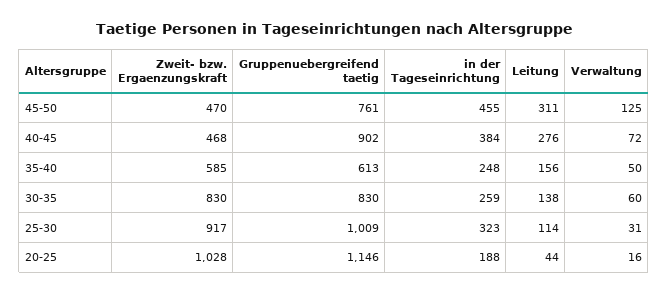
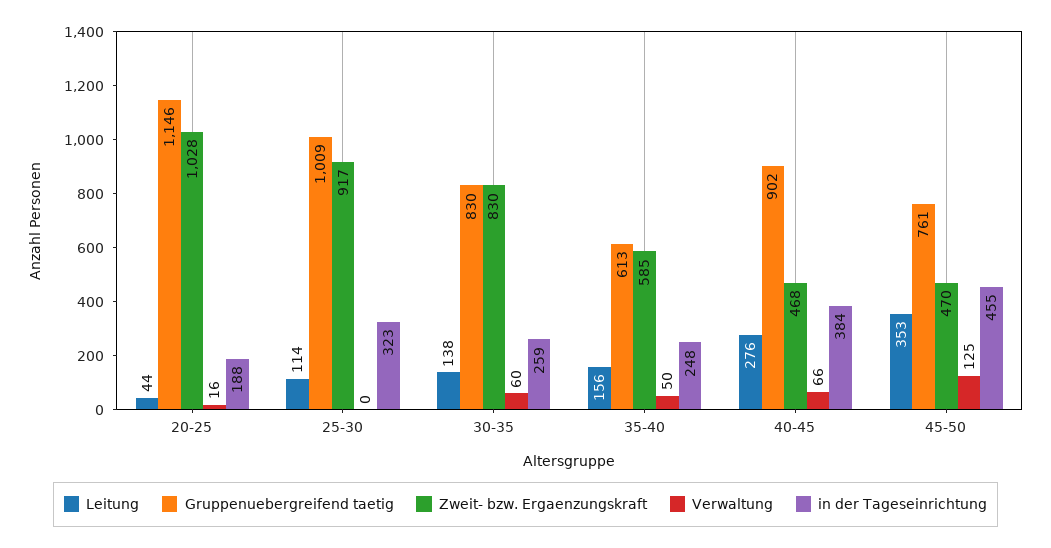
  {
    "Zweit- bzw. Ergaenzungskraft": {
      "45-50": 470,
      "40-45": 468,
      "35-40": 585,
      "30-35": 830,
      "25-30": 917,
      "20-25": 1028
    },
    "Gruppenuebergreifend taetig": {
      "45-50": 761,
      "40-45": 902,
      "35-40": 613,
      "30-35": 830,
      "25-30": 1009,
      "20-25": 1146
    },
    "in der Tageseinrichtung": {
      "45-50": 455,
      "40-45": 384,
      "35-40": 248,
      "30-35": 259,
      "25-30": 323,
      "20-25": 188
    },
    "Leitung": {
-     "45-50": 311,
+     "45-50": 353,
      "40-45": 276,
      "35-40": 156,
      "30-35": 138,
      "25-30": 114,
      "20-25": 44
    },
    "Verwaltung": {
      "45-50": 125,
-     "40-45": 72,
+     "40-45": 66,
      "35-40": 50,
      "30-35": 60,
-     "25-30": 31,
+     "25-30": 0,
      "20-25": 16
    }
  }

